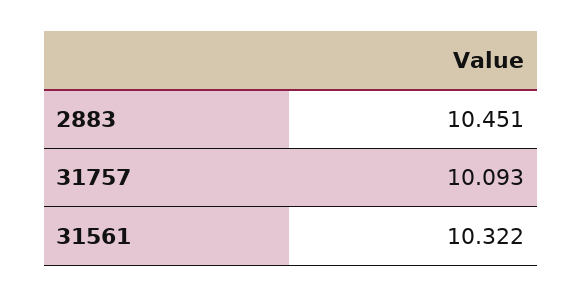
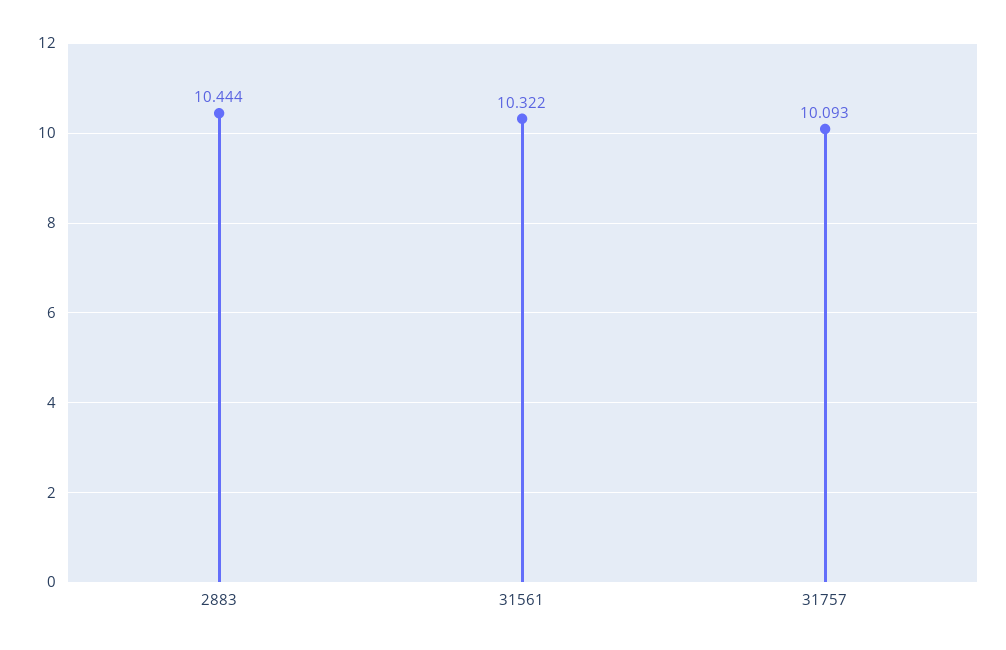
  {
-   "2883": 10.451,
+   "2883": 10.444,
    "31757": 10.093,
    "31561": 10.322
  }

